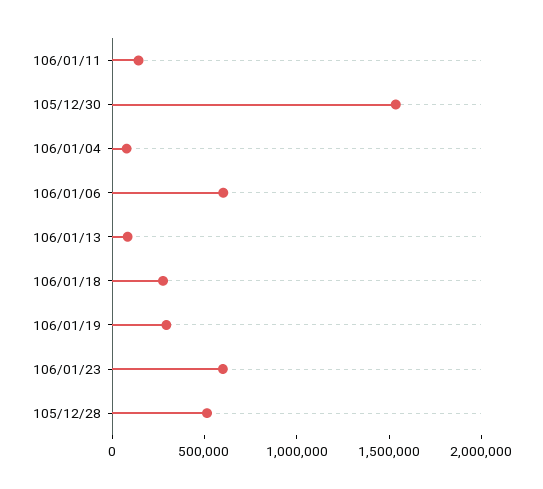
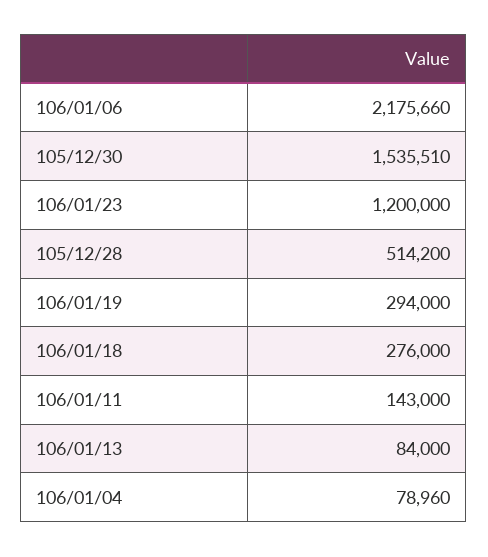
  {
    "106/01/11": 143000,
    "105/12/30": 1535510,
    "106/01/04": 78960,
-   "106/01/06": 600000,
+   "106/01/06": 2175660,
    "106/01/13": 84000,
    "106/01/18": 276000,
    "106/01/19": 294000,
-   "106/01/23": 600000,
+   "106/01/23": 1200000,
    "105/12/28": 514200
  }

